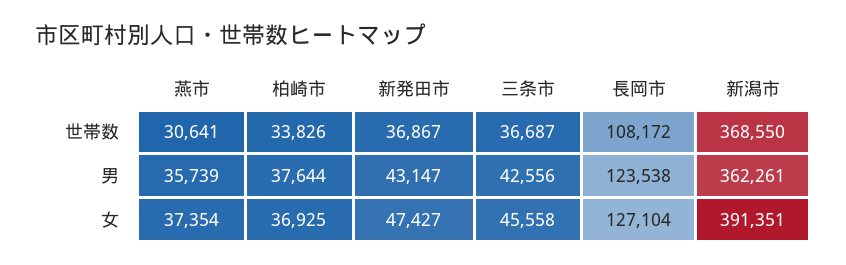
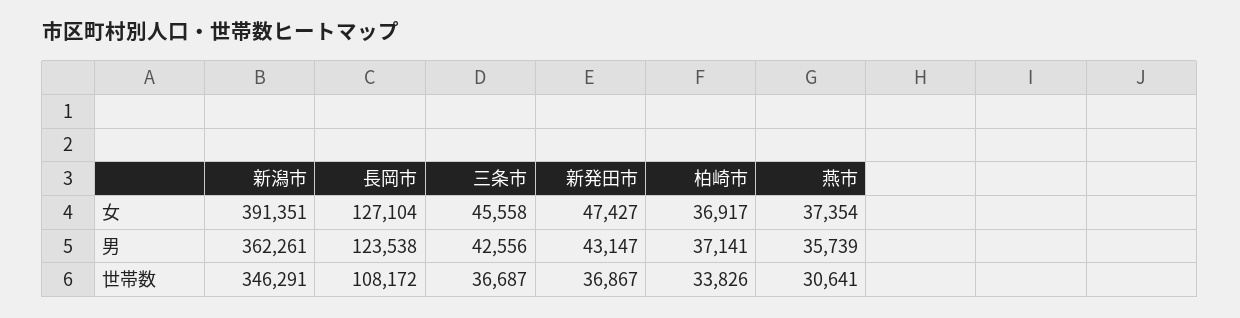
  {
    "燕市": {
      "世帯数": 30641,
      "男": 35739,
      "女": 37354
    },
    "柏崎市": {
      "世帯数": 33826,
-     "男": 37644,
+     "男": 37141,
-     "女": 36925
+     "女": 36917
    },
    "新発田市": {
      "世帯数": 36867,
      "男": 43147,
      "女": 47427
    },
    "三条市": {
      "世帯数": 36687,
      "男": 42556,
      "女": 45558
    },
    "長岡市": {
      "世帯数": 108172,
      "男": 123538,
      "女": 127104
    },
    "新潟市": {
-     "世帯数": 368550,
+     "世帯数": 346291,
      "男": 362261,
      "女": 391351
    }
  }

